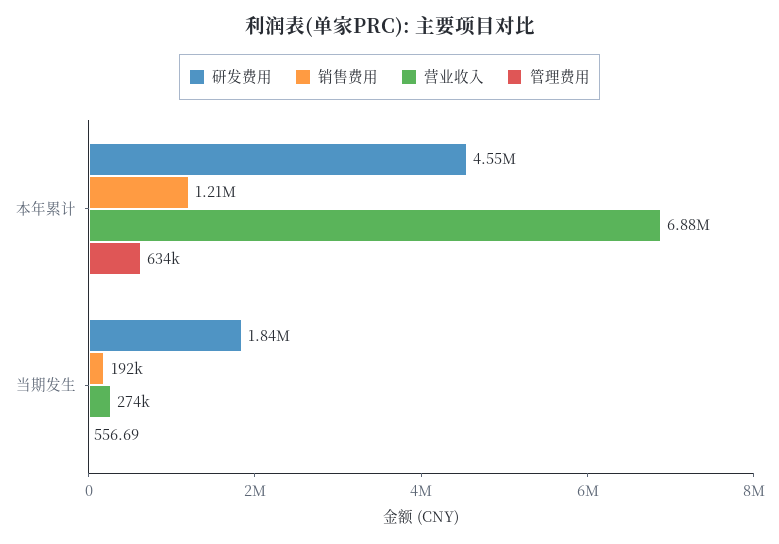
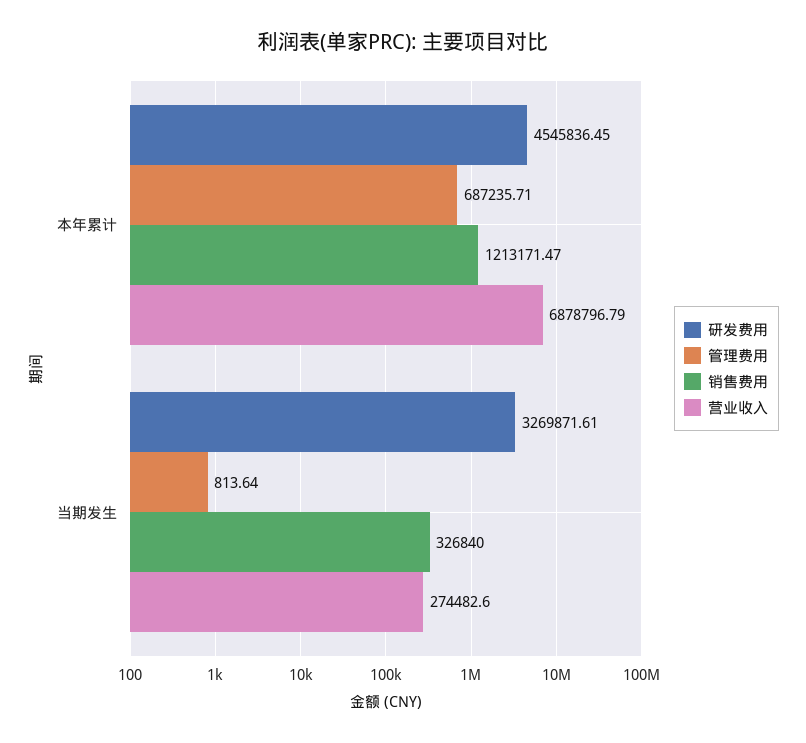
  {
    "研发费用": {
      "本年累计": 4545836.45,
-     "当期发生": 1840000
+     "当期发生": 3269871.61
    },
    "销售费用": {
      "本年累计": 1213171.47,
-     "当期发生": 192000
+     "当期发生": 326840
    },
    "营业收入": {
      "本年累计": 6878796.79,
      "当期发生": 274482.6
    },
    "管理费用": {
-     "本年累计": 634000,
+     "本年累计": 687235.71,
-     "当期发生": 556.69
+     "当期发生": 813.64
    }
  }

